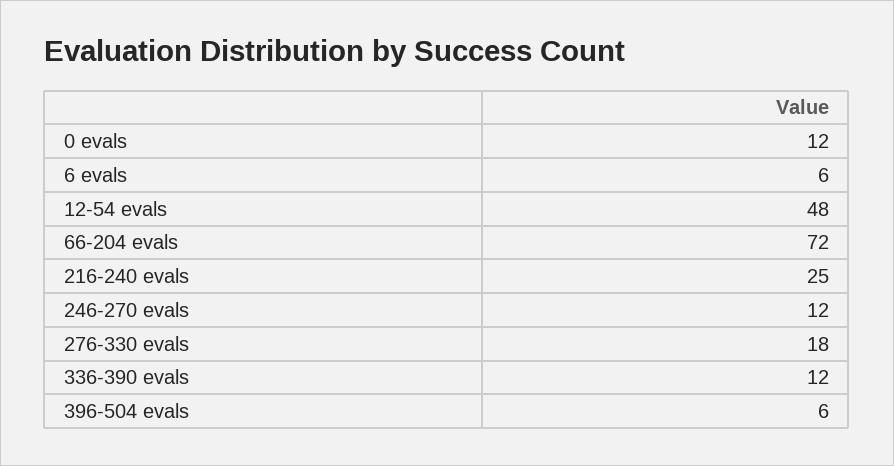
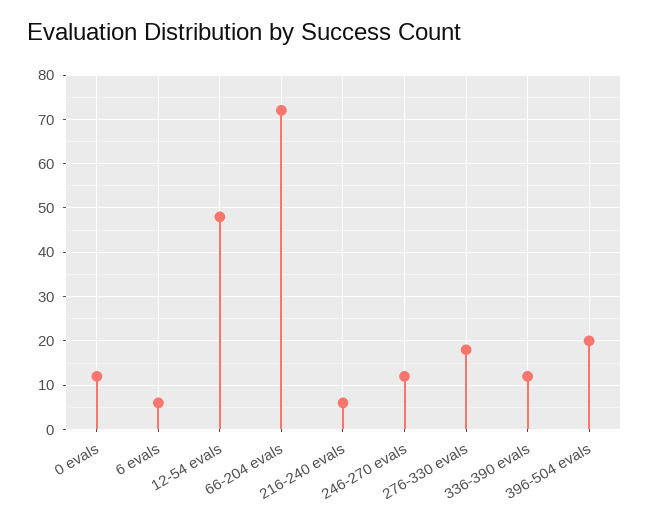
  {
    "0 evals": 12,
    "6 evals": 6,
    "12-54 evals": 48,
    "66-204 evals": 72,
-   "216-240 evals": 25,
+   "216-240 evals": 5,
    "246-270 evals": 12,
    "276-330 evals": 18,
    "336-390 evals": 12,
-   "396-504 evals": 6
+   "396-504 evals": 20
  }

